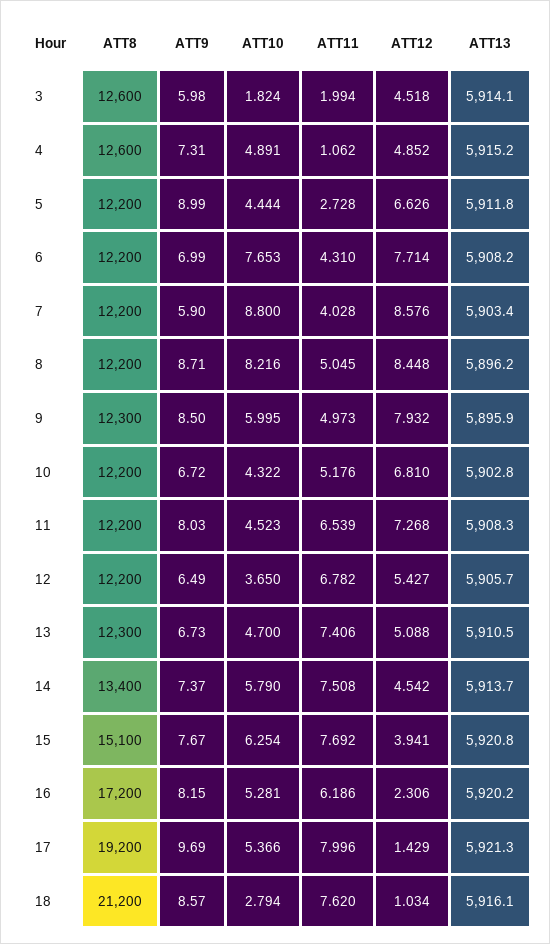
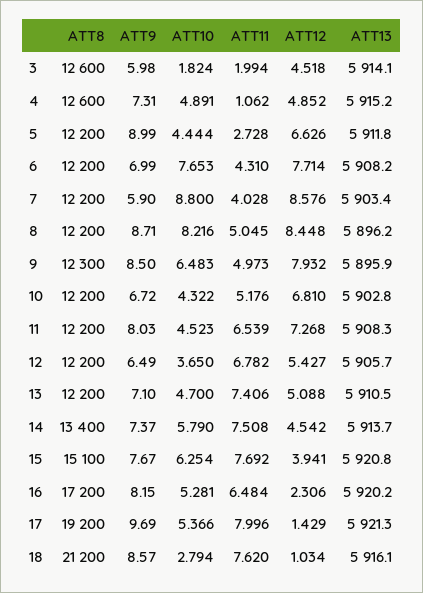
  {
    "ATT8": {
      "3": 12600,
      "4": 12600,
      "5": 12200,
      "6": 12200,
      "7": 12200,
      "8": 12200,
      "9": 12300,
      "10": 12200,
      "11": 12200,
      "12": 12200,
-     "13": 12300,
+     "13": 12200,
      "14": 13400,
      "15": 15100,
      "16": 17200,
      "17": 19200,
      "18": 21200
    },
    "ATT9": {
      "3": 5.98,
      "4": 7.31,
      "5": 8.99,
      "6": 6.99,
      "7": 5.9,
      "8": 8.71,
      "9": 8.5,
      "10": 6.72,
      "11": 8.03,
      "12": 6.49,
-     "13": 6.73,
+     "13": 7.1,
      "14": 7.37,
      "15": 7.67,
      "16": 8.15,
      "17": 9.69,
      "18": 8.57
    },
    "ATT10": {
      "3": 1.824,
      "4": 4.891,
      "5": 4.444,
      "6": 7.653,
      "7": 8.8,
      "8": 8.216,
-     "9": 5.995,
+     "9": 6.483,
      "10": 4.322,
      "11": 4.523,
      "12": 3.65,
      "13": 4.7,
      "14": 5.79,
      "15": 6.254,
      "16": 5.281,
      "17": 5.366,
      "18": 2.794
    },
    "ATT11": {
      "3": 1.994,
      "4": 1.062,
      "5": 2.728,
      "6": 4.31,
      "7": 4.028,
      "8": 5.045,
      "9": 4.973,
      "10": 5.176,
      "11": 6.539,
      "12": 6.782,
      "13": 7.406,
      "14": 7.508,
      "15": 7.692,
-     "16": 6.186,
+     "16": 6.484,
      "17": 7.996,
      "18": 7.62
    },
    "ATT12": {
      "3": 4.518,
      "4": 4.852,
      "5": 6.626,
      "6": 7.714,
      "7": 8.576,
      "8": 8.448,
      "9": 7.932,
      "10": 6.81,
      "11": 7.268,
      "12": 5.427,
      "13": 5.088,
      "14": 4.542,
      "15": 3.941,
      "16": 2.306,
      "17": 1.429,
      "18": 1.034
    },
    "ATT13": {
      "3": 5914.1,
      "4": 5915.2,
      "5": 5911.8,
      "6": 5908.2,
      "7": 5903.4,
      "8": 5896.2,
      "9": 5895.9,
      "10": 5902.8,
      "11": 5908.3,
      "12": 5905.7,
      "13": 5910.5,
      "14": 5913.7,
      "15": 5920.8,
      "16": 5920.2,
      "17": 5921.3,
      "18": 5916.1
    }
  }

